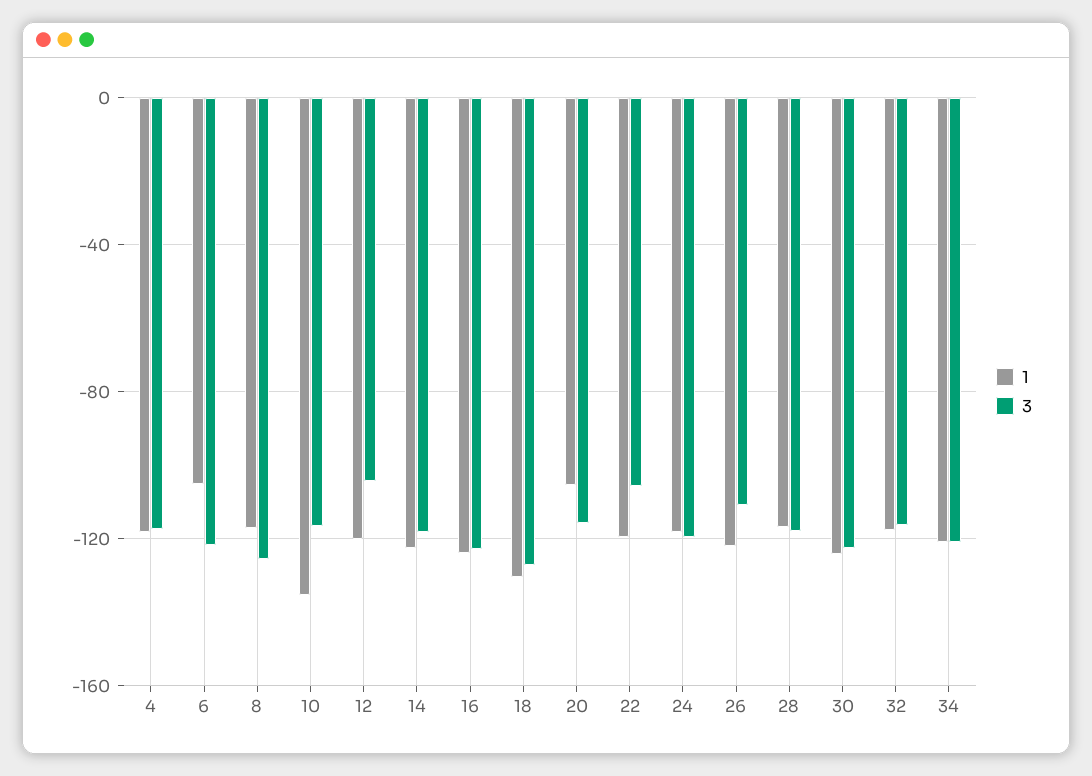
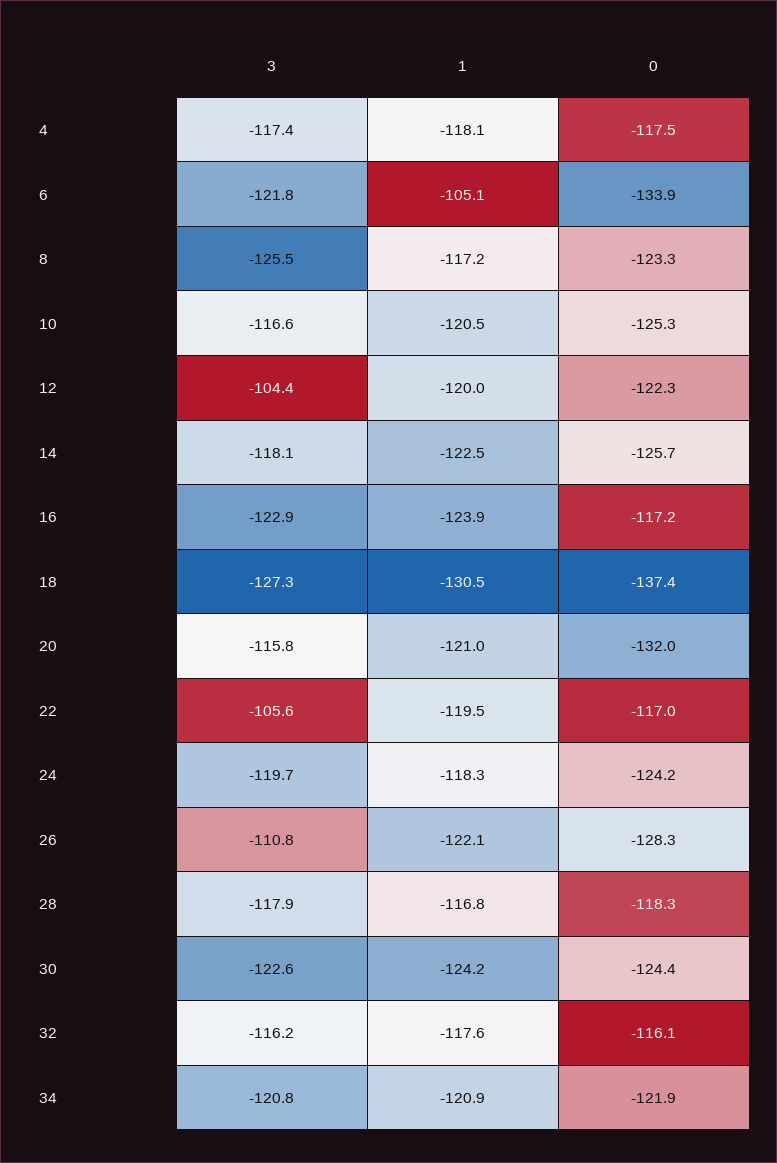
  {
    "1": {
      "4": -118.1,
      "6": -105.1,
      "8": -117.2,
-     "10": -135,
+     "10": -120.5,
      "12": -120,
      "14": -122.5,
      "16": -123.9,
      "18": -130.5,
-     "20": -105,
+     "20": -121,
      "22": -119.5,
      "24": -118.3,
      "26": -122.1,
      "28": -116.8,
      "30": -124.2,
      "32": -117.6,
      "34": -120.9
    },
    "3": {
      "4": -117.4,
      "6": -121.8,
      "8": -125.5,
      "10": -116.6,
      "12": -104.4,
      "14": -118.1,
      "16": -122.9,
      "18": -127.3,
      "20": -115.8,
      "22": -105.6,
      "24": -119.7,
      "26": -110.8,
      "28": -117.9,
      "30": -122.6,
      "32": -116.2,
      "34": -120.8
-   }
+   },
+   "0": {
+     "4": -117.5,
+     "6": -133.9,
+     "8": -123.3,
+     "10": -125.3,
+     "12": -122.3,
+     "14": -125.7,
+     "16": -117.2,
+     "18": -137.4,
+     "20": -132,
+     "22": -117,
+     "24": -124.2,
+     "26": -128.3,
+     "28": -118.3,
+     "30": -124.4,
+     "32": -116.1,
+     "34": -121.9
+   }
  }

